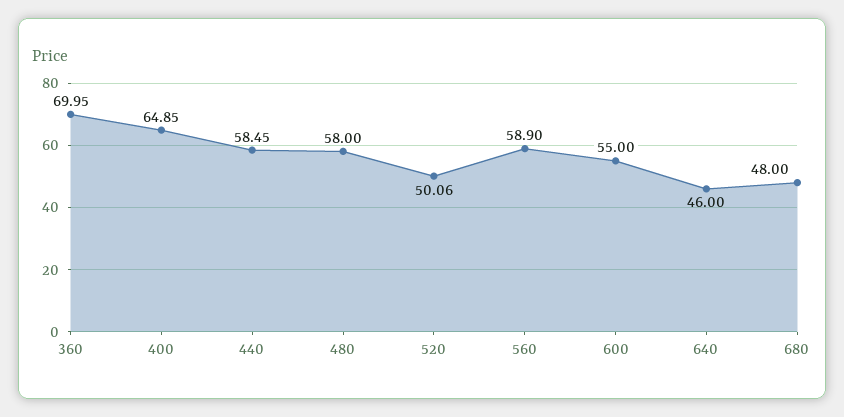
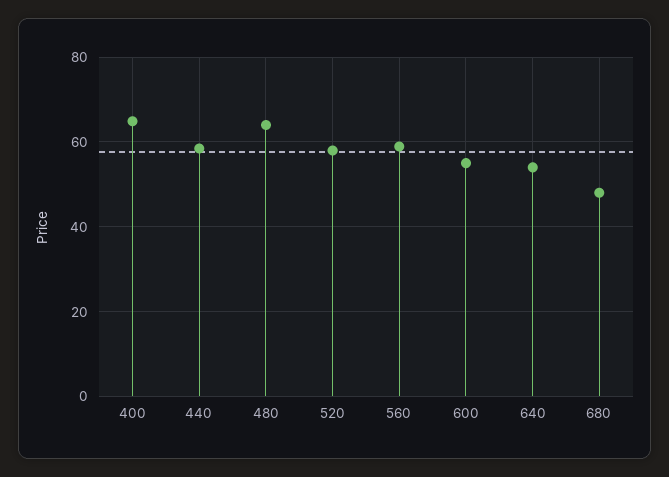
  {
-   "360": 69.95,
    "400": 64.85,
    "440": 58.45,
-   "480": 58,
+   "480": 64,
-   "520": 50.06,
+   "520": 58,
    "560": 58.9,
    "600": 55,
-   "640": 46,
+   "640": 54,
    "680": 48
  }

